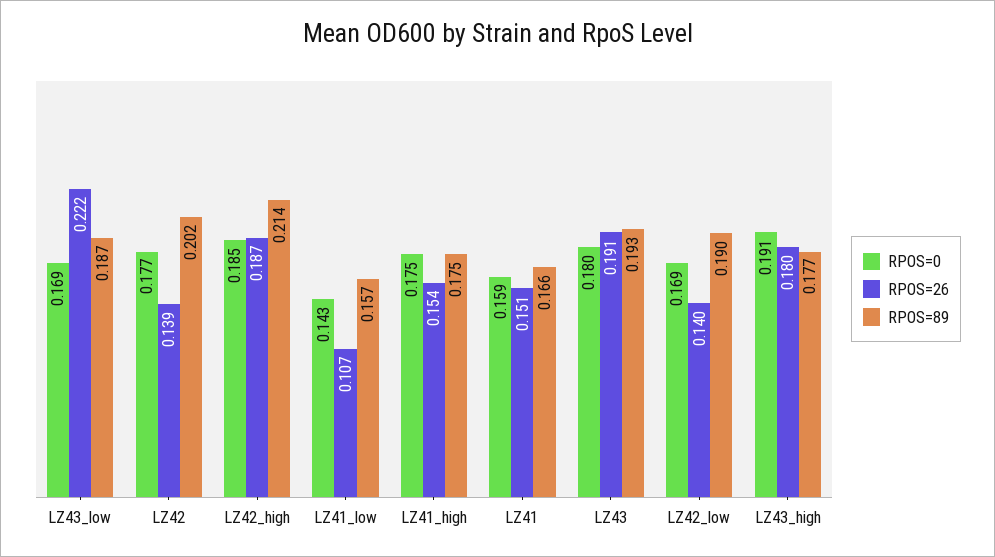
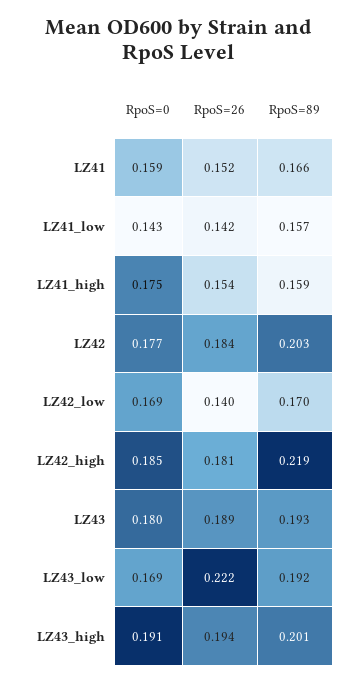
  {
    "RPOS=0": {
      "LZ43_low": 0.169,
      "LZ42": 0.177,
      "LZ42_high": 0.185,
      "LZ41_low": 0.143,
      "LZ41_high": 0.175,
      "LZ41": 0.159,
      "LZ43": 0.18,
      "LZ42_low": 0.169,
      "LZ43_high": 0.191
    },
    "RPOS=26": {
      "LZ43_low": 0.222,
-     "LZ42": 0.139,
+     "LZ42": 0.184,
-     "LZ42_high": 0.187,
+     "LZ42_high": 0.181,
-     "LZ41_low": 0.107,
+     "LZ41_low": 0.142,
      "LZ41_high": 0.154,
-     "LZ41": 0.151,
+     "LZ41": 0.152,
-     "LZ43": 0.191,
+     "LZ43": 0.189,
      "LZ42_low": 0.14,
-     "LZ43_high": 0.18
+     "LZ43_high": 0.194
    },
    "RPOS=89": {
-     "LZ43_low": 0.187,
+     "LZ43_low": 0.192,
-     "LZ42": 0.202,
+     "LZ42": 0.203,
-     "LZ42_high": 0.214,
+     "LZ42_high": 0.219,
      "LZ41_low": 0.157,
-     "LZ41_high": 0.175,
+     "LZ41_high": 0.159,
      "LZ41": 0.166,
      "LZ43": 0.193,
-     "LZ42_low": 0.19,
+     "LZ42_low": 0.17,
-     "LZ43_high": 0.177
+     "LZ43_high": 0.201
    }
  }

